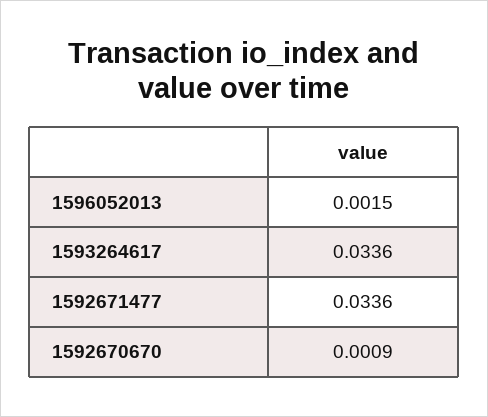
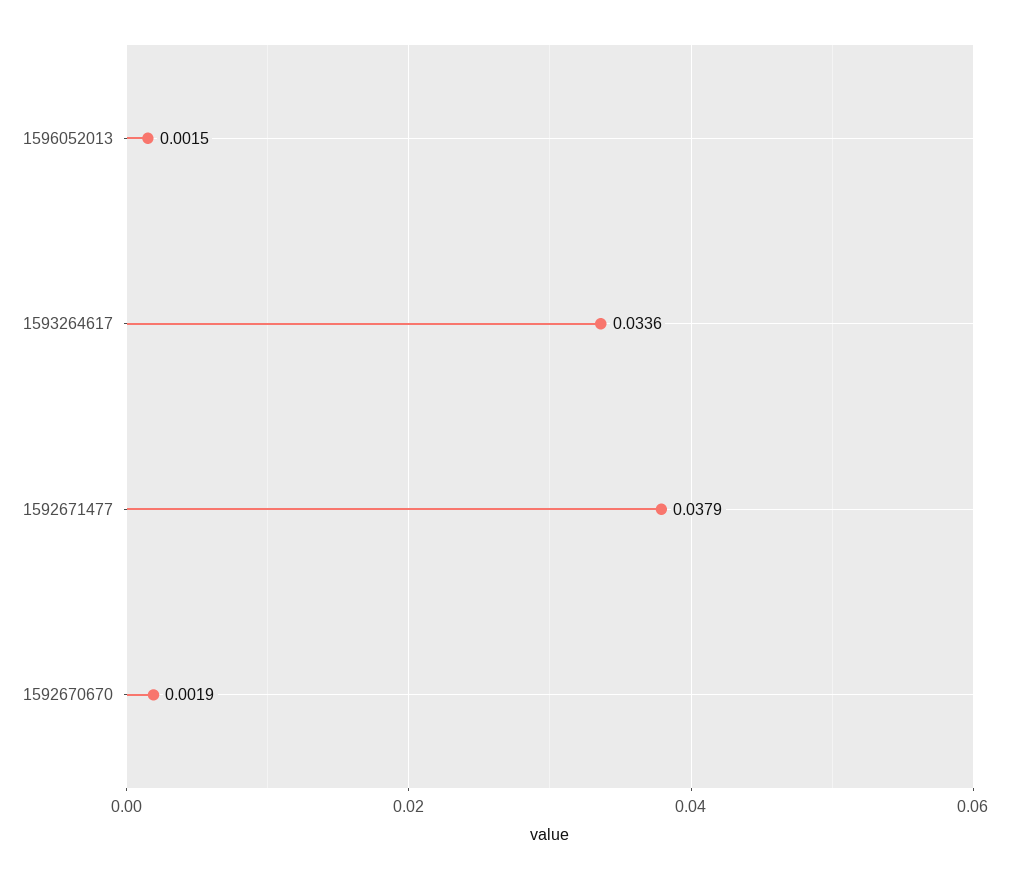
  {
    "1596052013": 0.0015,
    "1593264617": 0.0336,
-   "1592671477": 0.0336,
+   "1592671477": 0.0379,
-   "1592670670": 0.0009
+   "1592670670": 0.0019
  }

